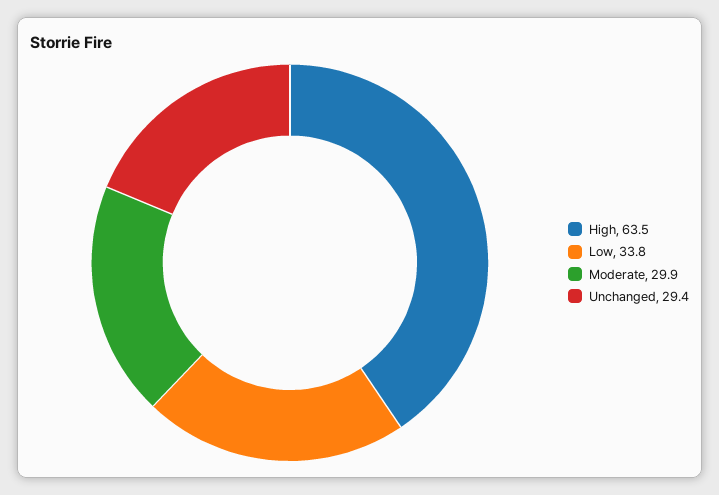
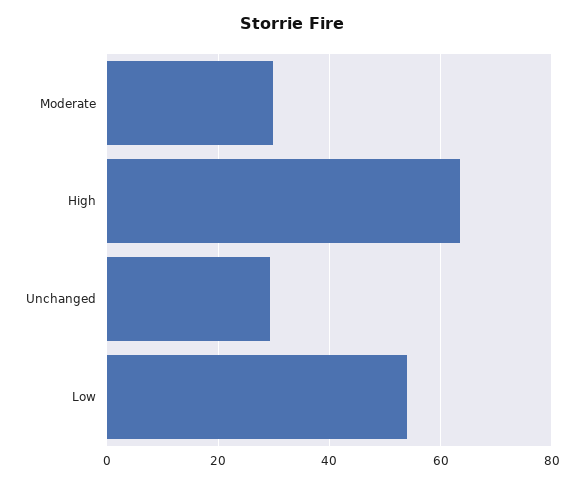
  {
    "High": 63.5,
-   "Low": 33.8,
+   "Low": 54,
    "Moderate": 29.9,
    "Unchanged": 29.4
  }

